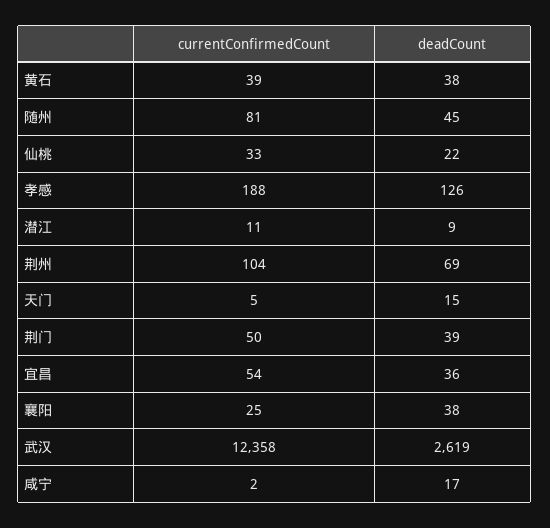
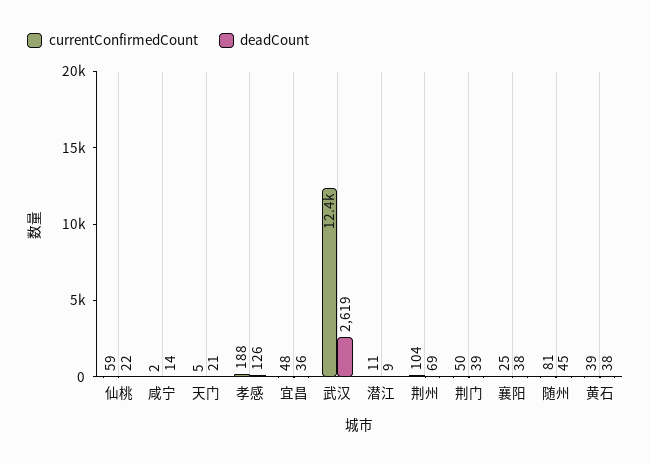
  {
    "currentConfirmedCount": {
      "黄石": 39,
      "随州": 81,
-     "仙桃": 33,
+     "仙桃": 59,
      "孝感": 188,
      "潜江": 11,
      "荆州": 104,
      "天门": 5,
      "荆门": 50,
-     "宜昌": 54,
+     "宜昌": 48,
      "襄阳": 25,
      "武汉": 12358,
      "咸宁": 2
    },
    "deadCount": {
      "黄石": 38,
      "随州": 45,
      "仙桃": 22,
      "孝感": 126,
      "潜江": 9,
      "荆州": 69,
-     "天门": 15,
+     "天门": 21,
      "荆门": 39,
      "宜昌": 36,
      "襄阳": 38,
      "武汉": 2619,
-     "咸宁": 17
+     "咸宁": 14
    }
  }

